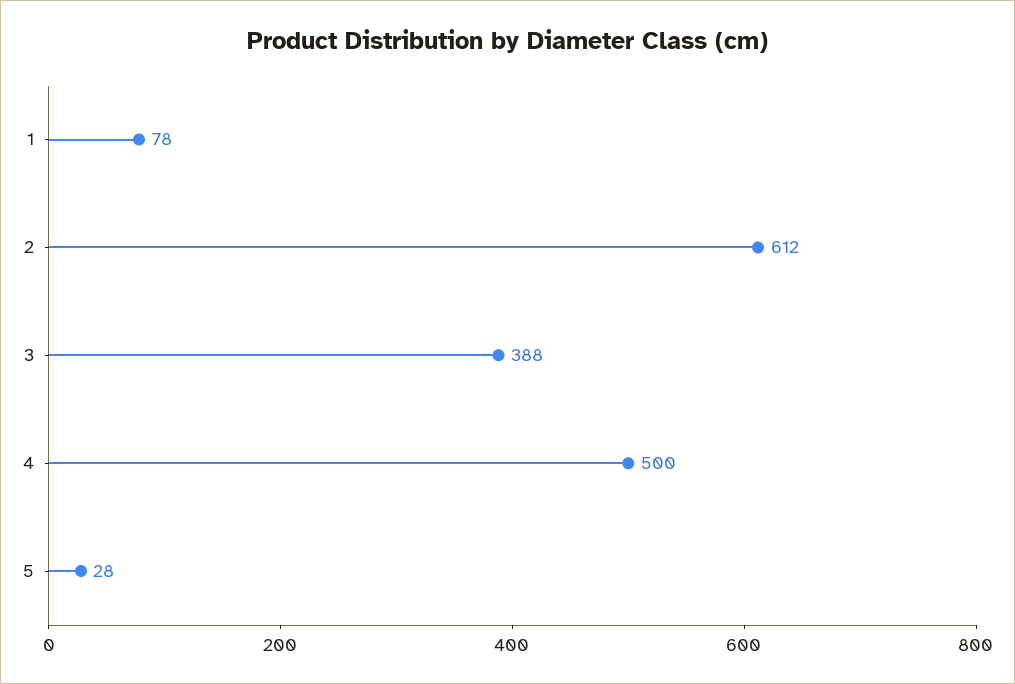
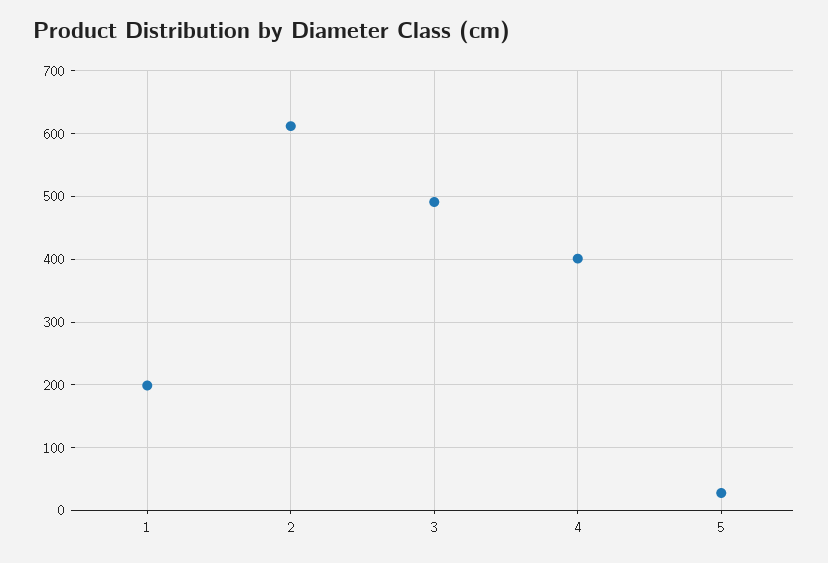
  {
-   "1": 78,
+   "1": 200,
    "2": 612,
-   "3": 388,
+   "3": 490,
-   "4": 500,
+   "4": 400,
    "5": 28
  }

